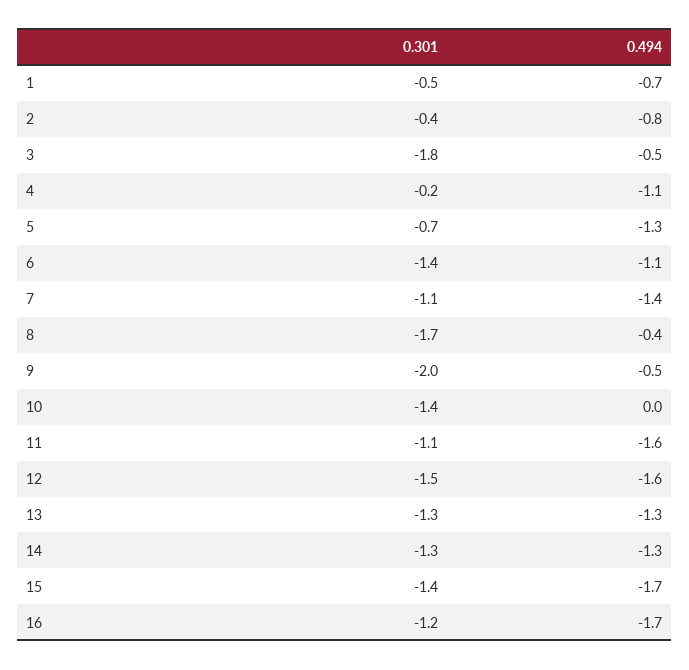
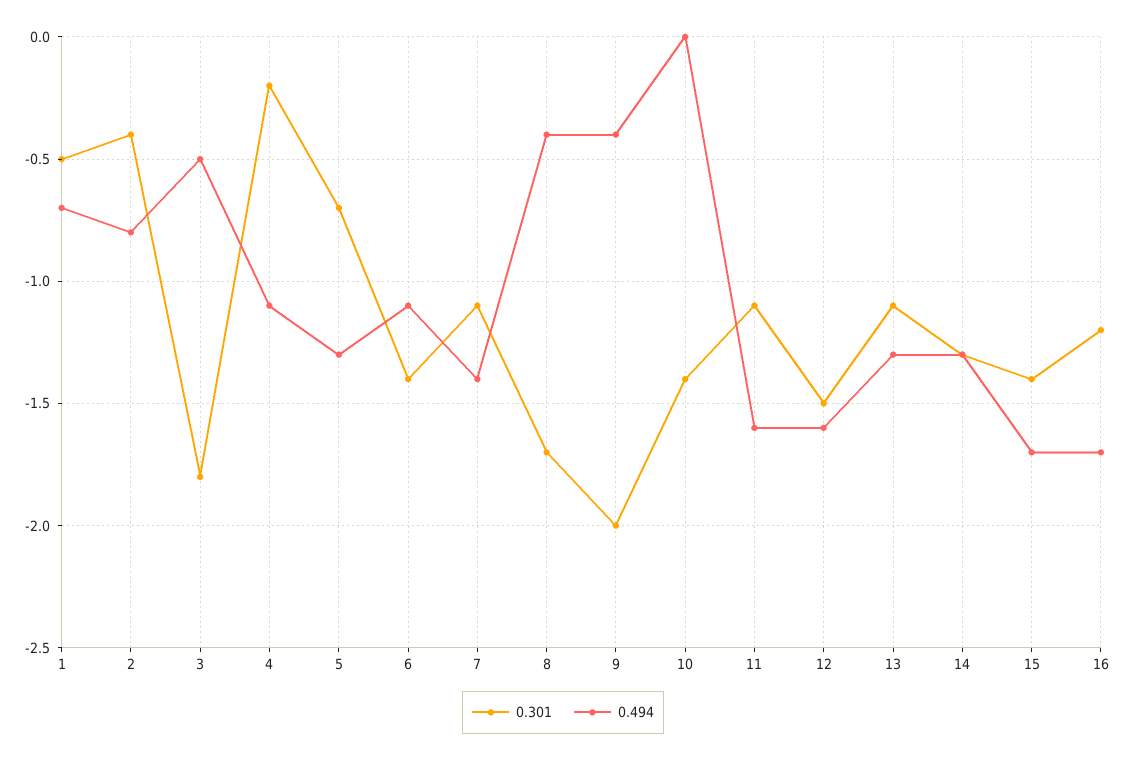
  {
    "0.301": {
      "1": -0.5,
      "2": -0.4,
      "3": -1.8,
      "4": -0.2,
      "5": -0.7,
      "6": -1.4,
      "7": -1.1,
      "8": -1.7,
      "9": -2,
      "10": -1.4,
      "11": -1.1,
      "12": -1.5,
-     "13": -1.3,
+     "13": -1.1,
      "14": -1.3,
      "15": -1.4,
      "16": -1.2
    },
    "0.494": {
      "1": -0.7,
      "2": -0.8,
      "3": -0.5,
      "4": -1.1,
      "5": -1.3,
      "6": -1.1,
      "7": -1.4,
      "8": -0.4,
-     "9": -0.5,
+     "9": -0.4,
      "10": 0,
      "11": -1.6,
      "12": -1.6,
      "13": -1.3,
      "14": -1.3,
      "15": -1.7,
      "16": -1.7
    }
  }

